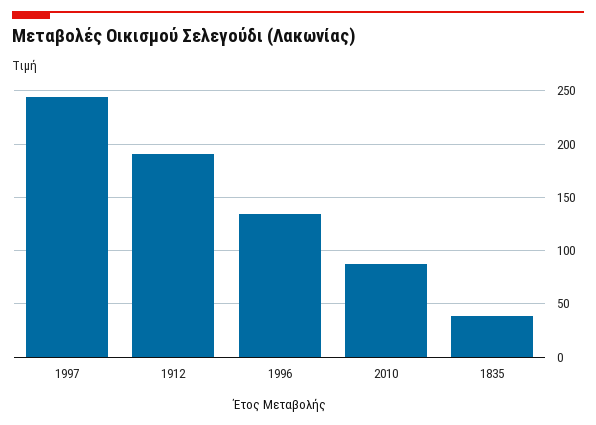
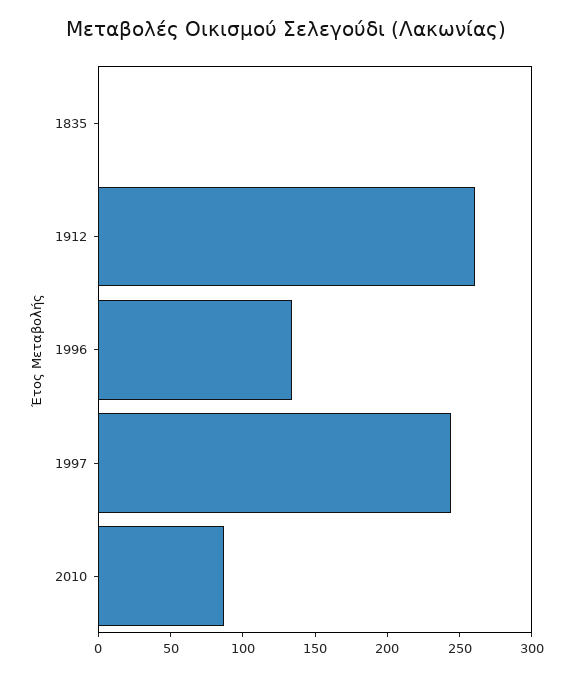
  {
    "1997": 240,
-   "1912": 190,
+   "1912": 260,
    "1996": 130,
    "2010": 90,
-   "1835": 40
+   "1835": 0
  }

